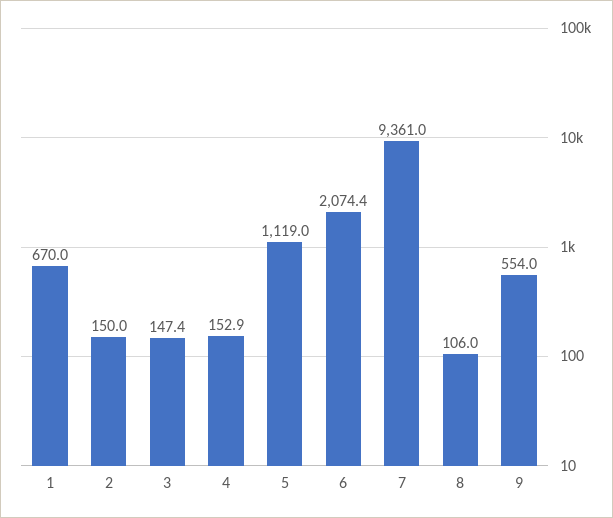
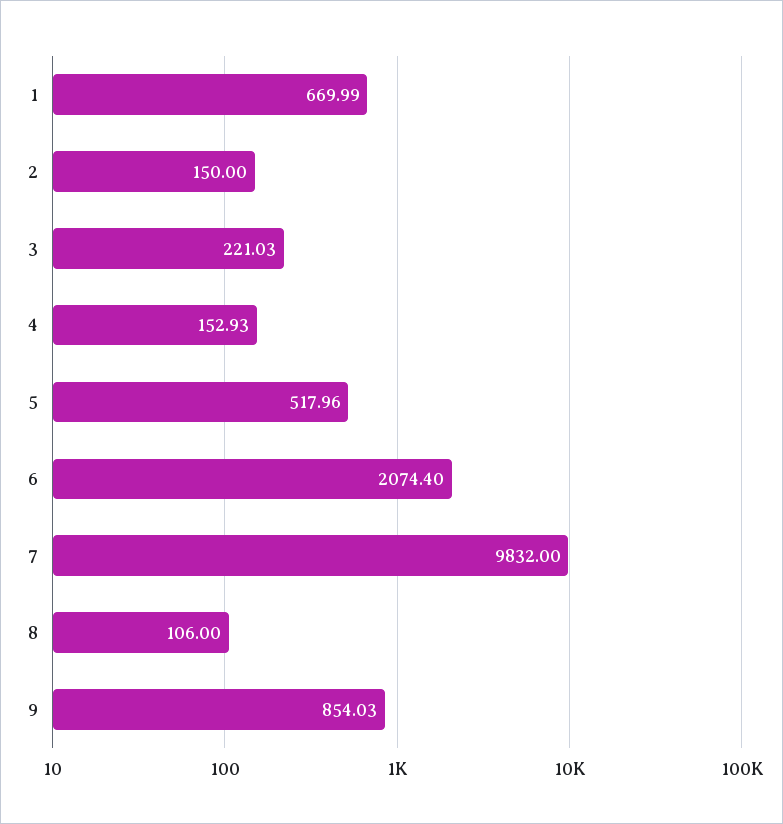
  {
    "1": 669.99,
    "2": 150,
-   "3": 147.4,
+   "3": 221.03,
    "4": 152.93,
-   "5": 1119,
+   "5": 517.96,
    "6": 2074.4,
-   "7": 9361,
+   "7": 9832,
    "8": 106,
-   "9": 554
+   "9": 854.03
  }

